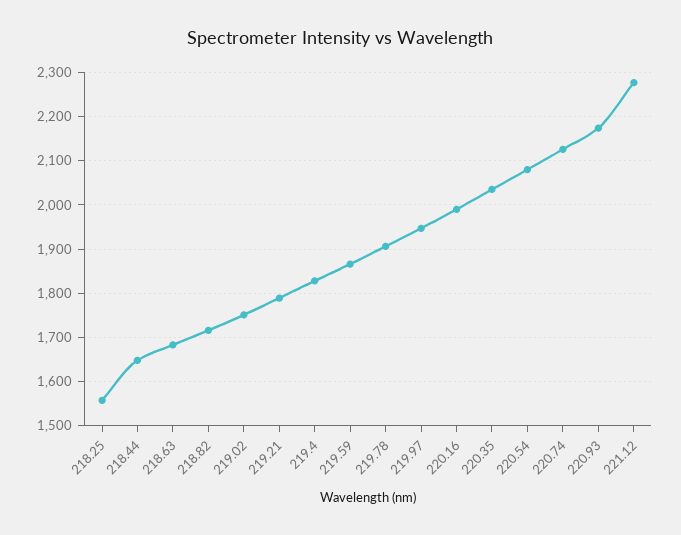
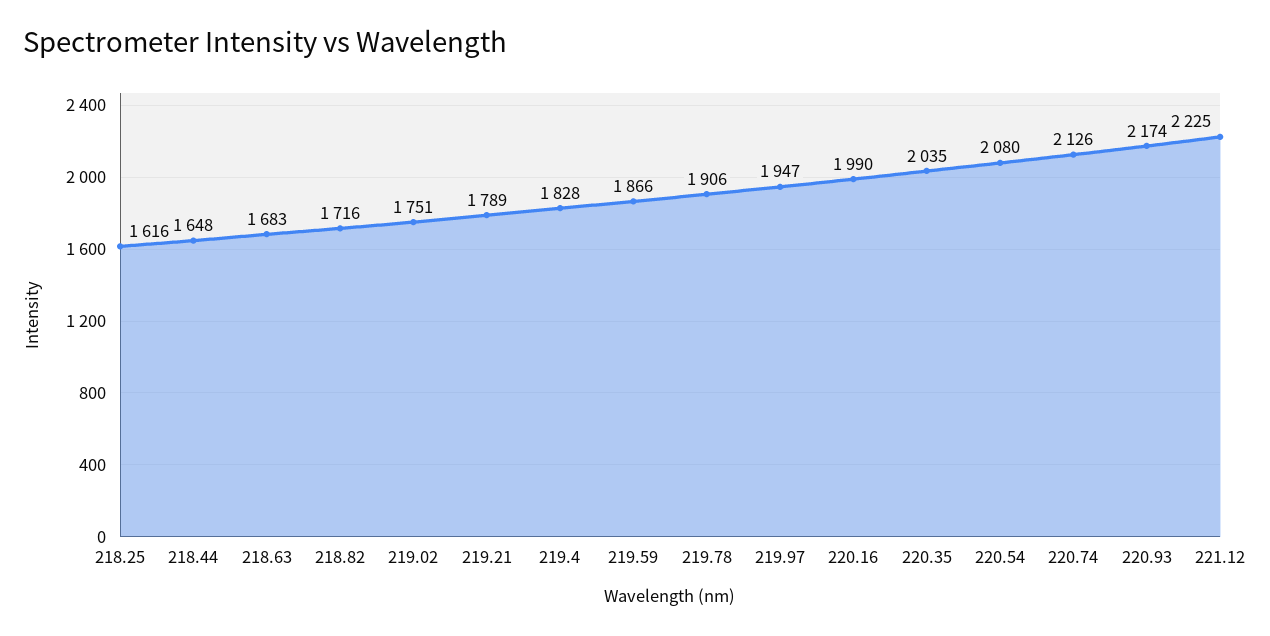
  {
-   "218.25": 1560,
+   "218.25": 1616,
    "218.44": 1648,
    "218.63": 1683,
    "218.82": 1716,
    "219.02": 1751,
    "219.21": 1789,
    "219.4": 1828,
    "219.59": 1866,
    "219.78": 1906,
    "219.97": 1947,
    "220.16": 1990,
    "220.35": 2035,
    "220.54": 2080,
    "220.74": 2126,
    "220.93": 2174,
-   "221.12": 2280
+   "221.12": 2225
  }

